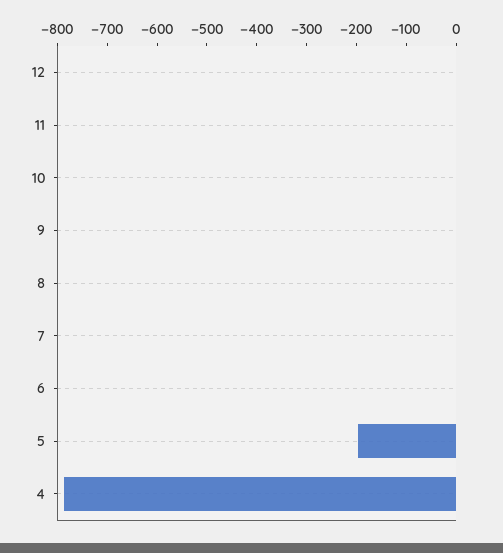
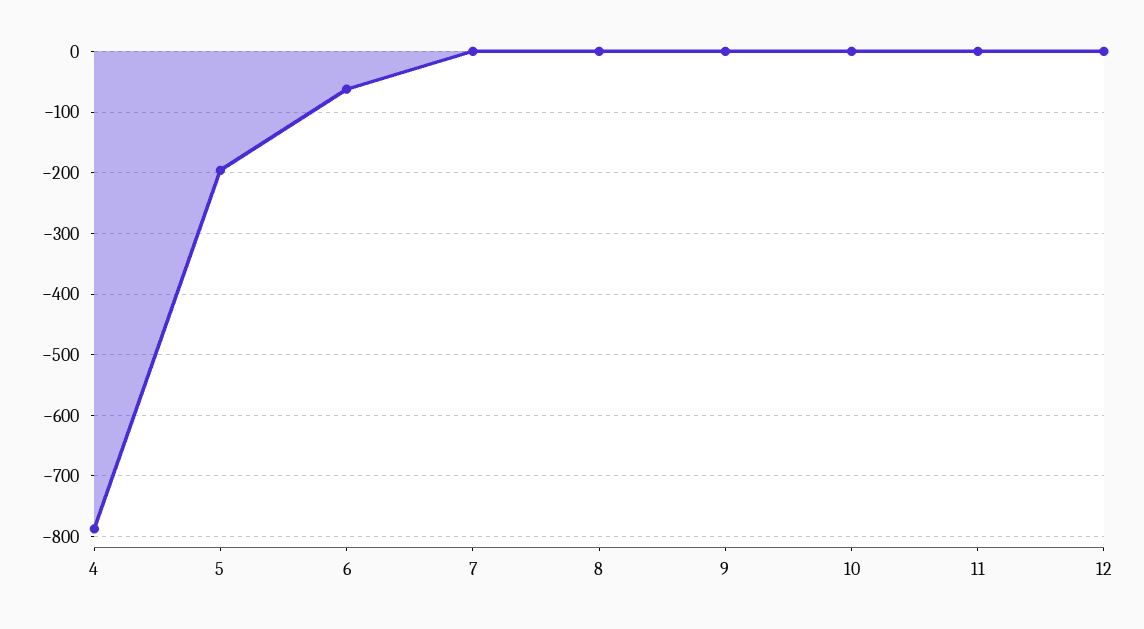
  {
    "12": 0,
    "11": 0,
    "10": 0,
    "9": 0,
    "8": 0,
    "7": 0,
-   "6": 0,
+   "6": -60,
    "5": -200,
    "4": -790
  }

